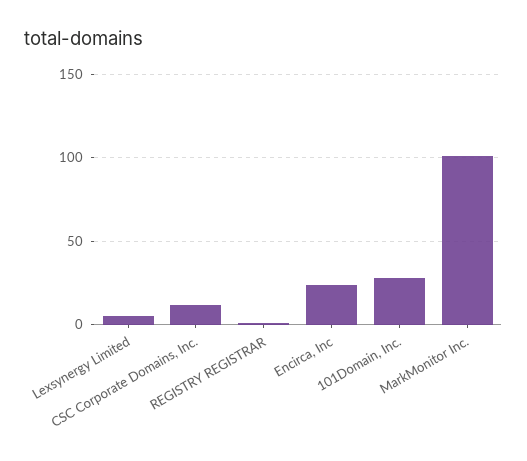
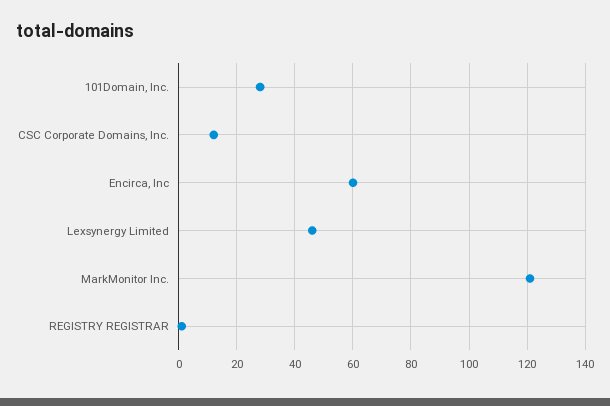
  {
-   "Lexsynergy Limited": 5,
+   "Lexsynergy Limited": 45,
    "CSC Corporate Domains, Inc.": 10,
    "REGISTRY REGISTRAR": 0,
-   "Encirca, Inc": 25,
+   "Encirca, Inc": 60,
    "101Domain, Inc.": 30,
-   "MarkMonitor Inc.": 100
+   "MarkMonitor Inc.": 120
  }

